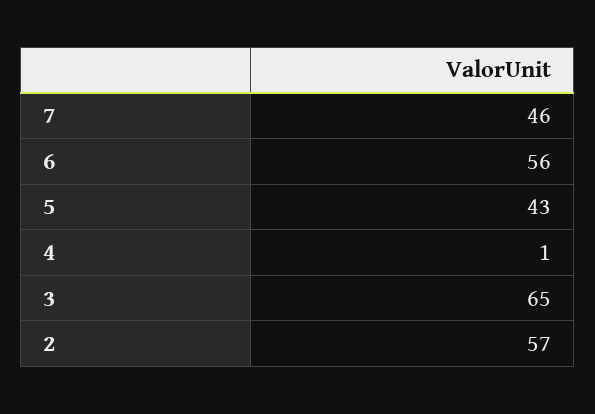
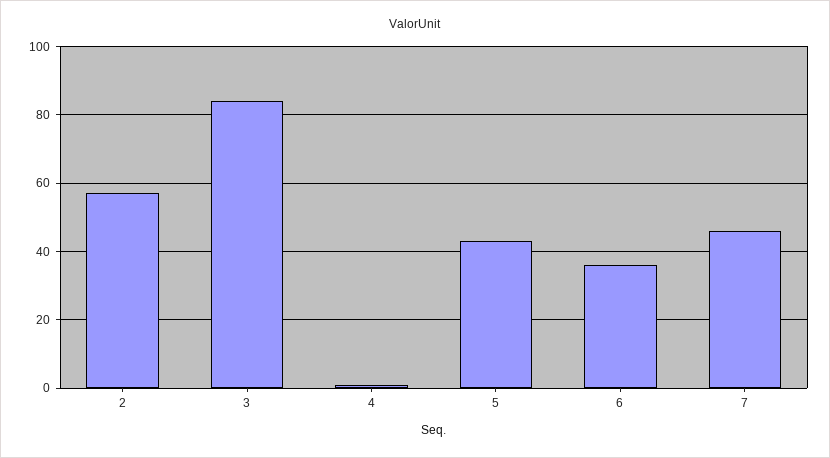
  {
    "7": 46,
-   "6": 56,
+   "6": 35,
    "5": 43,
    "4": 1,
-   "3": 65,
+   "3": 85,
    "2": 57
  }

